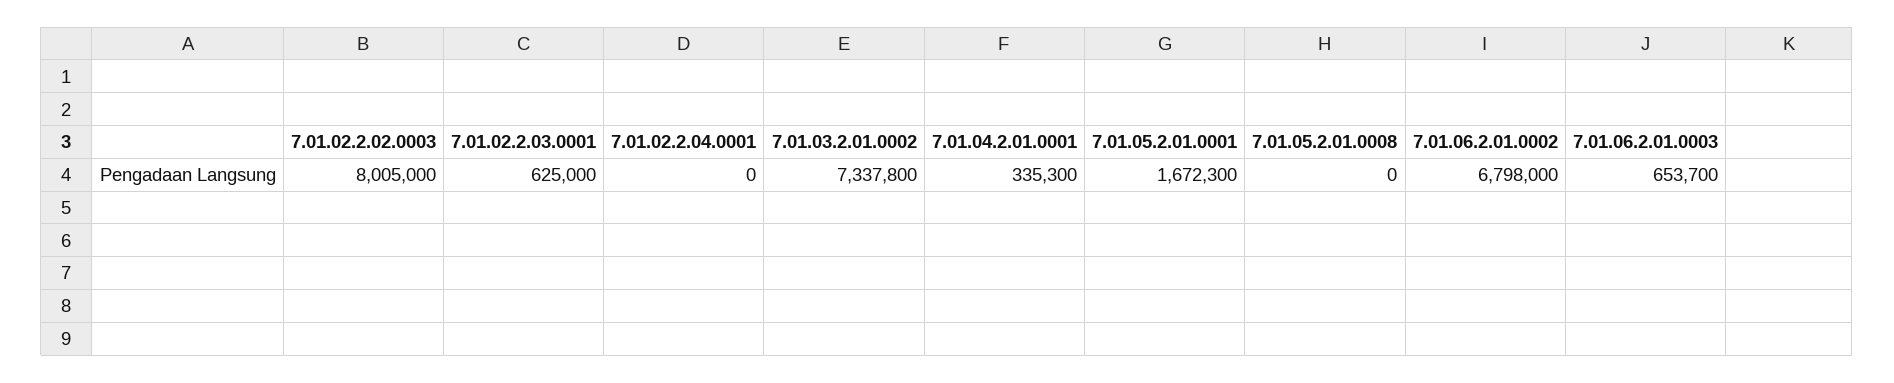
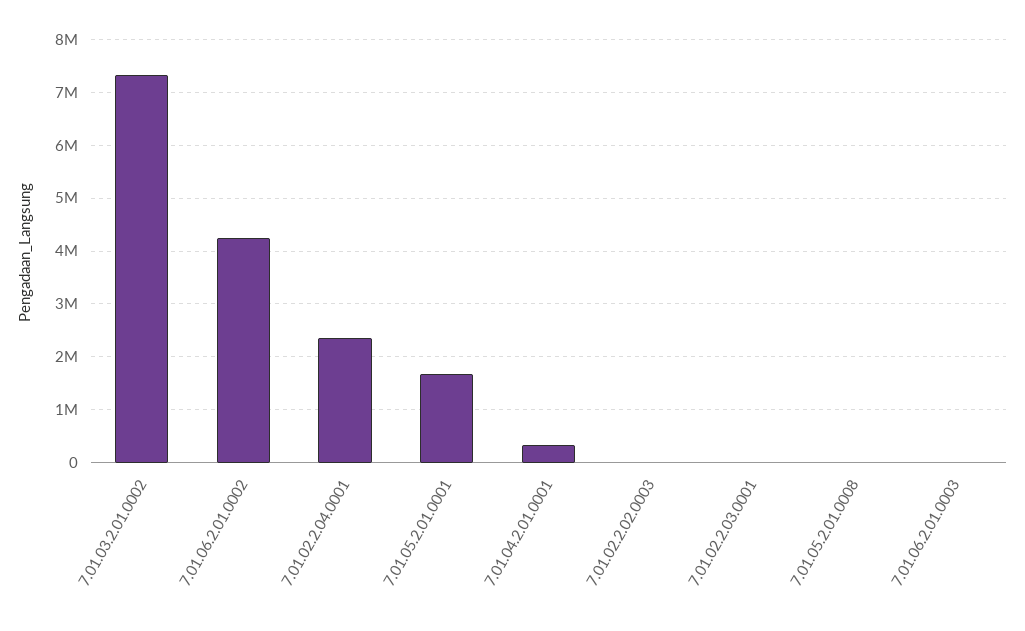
  {
-   "7.01.02.2.02.0003": 8005000,
+   "7.01.02.2.02.0003": 0,
-   "7.01.02.2.03.0001": 625000,
+   "7.01.02.2.03.0001": 0,
-   "7.01.02.2.04.0001": 0,
+   "7.01.02.2.04.0001": 2400000,
    "7.01.03.2.01.0002": 7337800,
    "7.01.04.2.01.0001": 335300,
    "7.01.05.2.01.0001": 1672300,
    "7.01.05.2.01.0008": 0,
-   "7.01.06.2.01.0002": 6798000,
+   "7.01.06.2.01.0002": 4200000,
-   "7.01.06.2.01.0003": 653700
+   "7.01.06.2.01.0003": 0
  }

